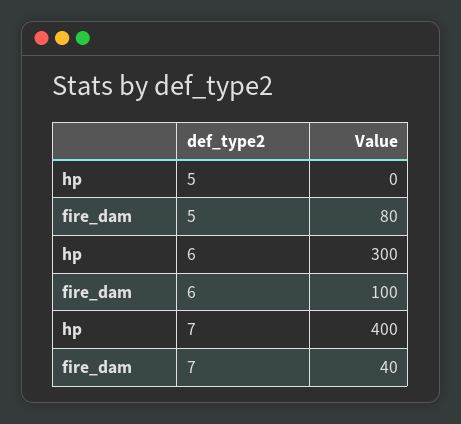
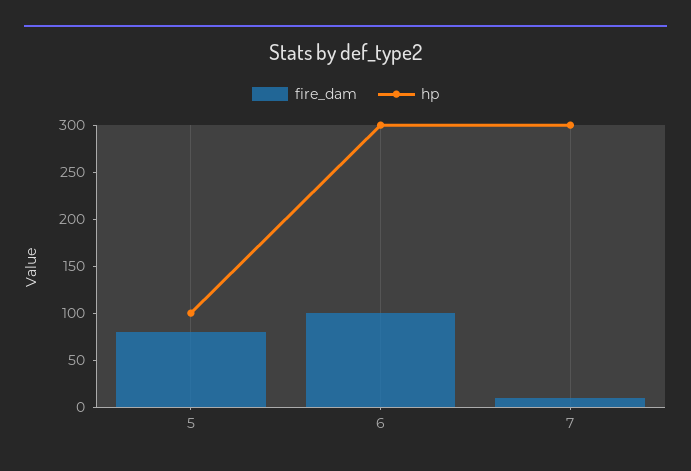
  {
    "hp": {
-     "5": 0,
+     "5": 100,
      "6": 300,
-     "7": 400
+     "7": 300
    },
    "fire_dam": {
      "5": 80,
      "6": 100,
-     "7": 40
+     "7": 10
    }
  }

